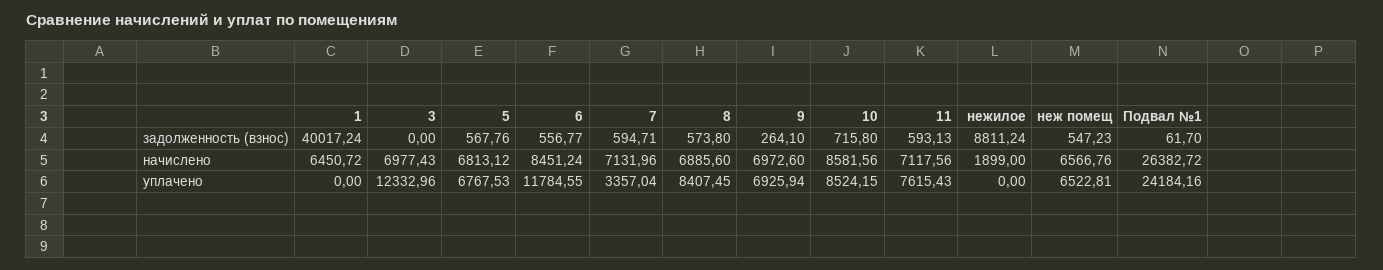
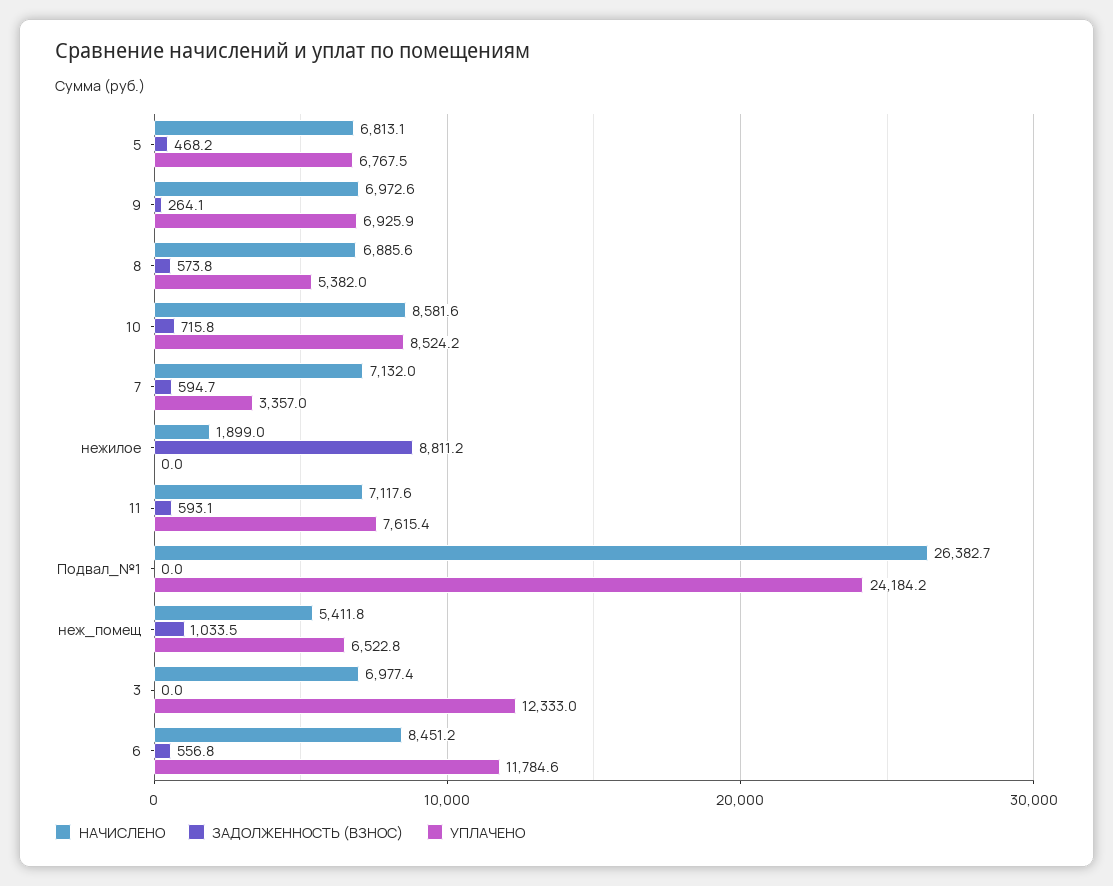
  {
    "задолженность (взнос)": {
-     "1": 40017.24,
      "3": 0,
-     "5": 567.76,
+     "5": 468.2,
      "6": 556.77,
      "7": 594.71,
      "8": 573.8,
      "9": 264.1,
      "10": 715.8,
      "11": 593.13,
      "нежилое": 8811.24,
-     "неж помещ": 547.23,
+     "неж помещ": 1033.5,
-     "Подвал №1": 61.7
+     "Подвал №1": 0
    },
    "начислено": {
-     "1": 6450.72,
      "3": 6977.43,
      "5": 6813.12,
      "6": 8451.24,
      "7": 7131.96,
      "8": 6885.6,
      "9": 6972.6,
      "10": 8581.56,
      "11": 7117.56,
      "нежилое": 1899,
-     "неж помещ": 6566.76,
+     "неж помещ": 5411.8,
      "Подвал №1": 26382.72
    },
    "уплачено": {
-     "1": 0,
      "3": 12332.96,
      "5": 6767.53,
      "6": 11784.55,
      "7": 3357.04,
-     "8": 8407.45,
+     "8": 5382,
      "9": 6925.94,
      "10": 8524.15,
      "11": 7615.43,
      "нежилое": 0,
      "неж помещ": 6522.81,
      "Подвал №1": 24184.16
    }
  }

